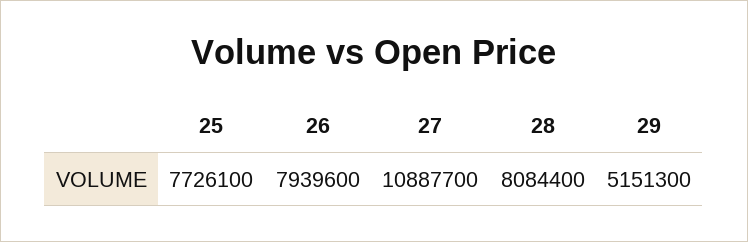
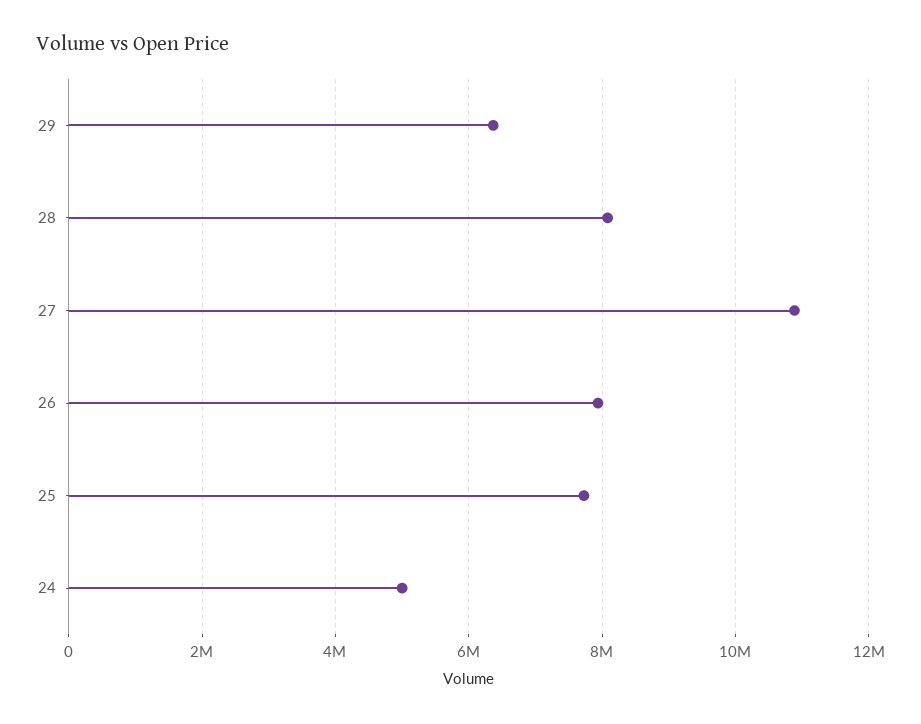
  {
    "25": 7726100,
    "26": 7939600,
    "27": 10887700,
    "28": 8084400,
-   "29": 5151300
+   "29": 6400000,
+   "24": 5000000
  }

